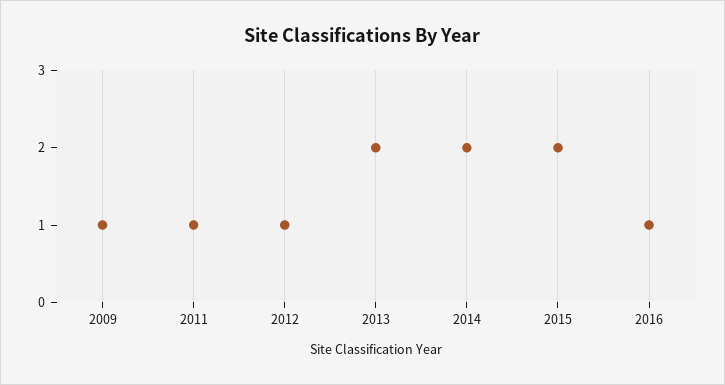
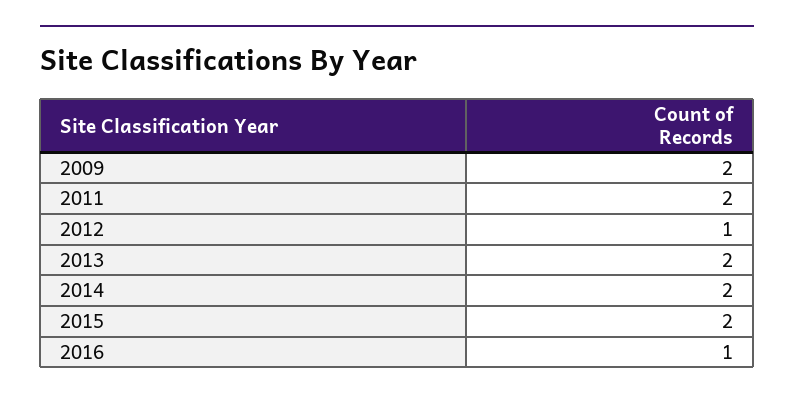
  {
-   "2009": 1,
+   "2009": 2,
-   "2011": 1,
+   "2011": 2,
    "2012": 1,
    "2013": 2,
    "2014": 2,
    "2015": 2,
    "2016": 1
  }

